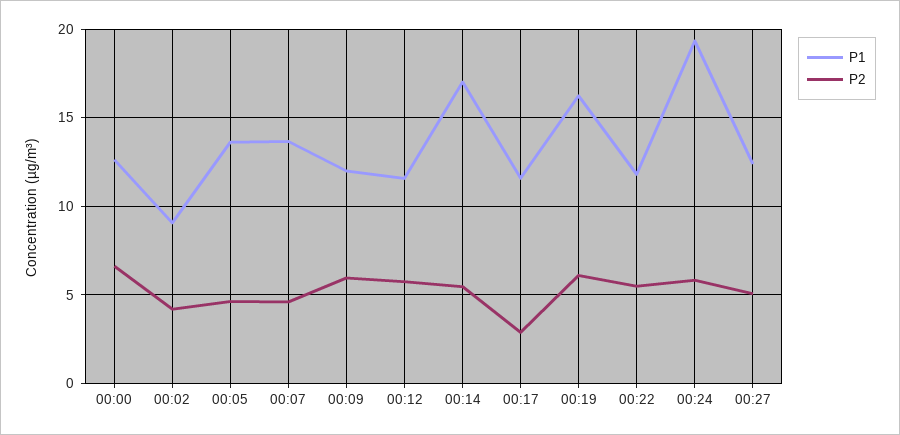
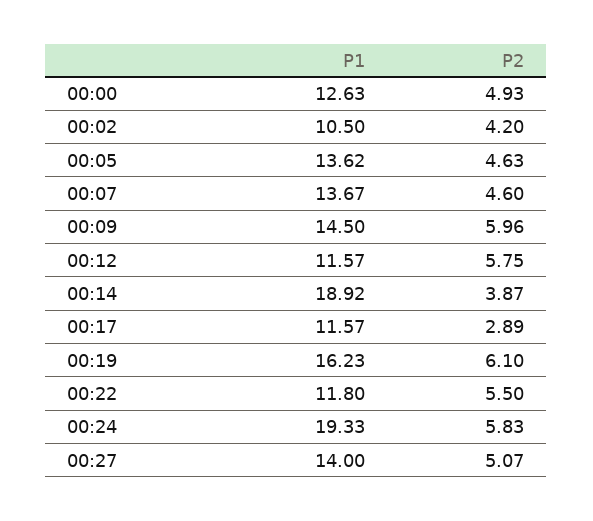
  {
    "P1": {
      "00:00": 12.63,
-     "00:02": 9,
+     "00:02": 10.5,
      "00:05": 13.62,
      "00:07": 13.67,
-     "00:09": 12,
+     "00:09": 14.5,
      "00:12": 11.57,
-     "00:14": 17,
+     "00:14": 18.92,
      "00:17": 11.57,
      "00:19": 16.23,
      "00:22": 11.8,
      "00:24": 19.33,
-     "00:27": 12.5
+     "00:27": 14
    },
    "P2": {
-     "00:00": 6.5,
+     "00:00": 4.93,
      "00:02": 4.2,
      "00:05": 4.63,
      "00:07": 4.6,
      "00:09": 5.96,
      "00:12": 5.75,
-     "00:14": 5.5,
+     "00:14": 3.87,
      "00:17": 2.89,
      "00:19": 6.1,
      "00:22": 5.5,
      "00:24": 5.83,
      "00:27": 5.07
    }
  }

